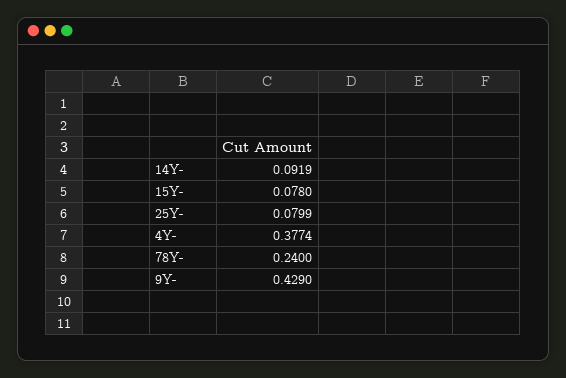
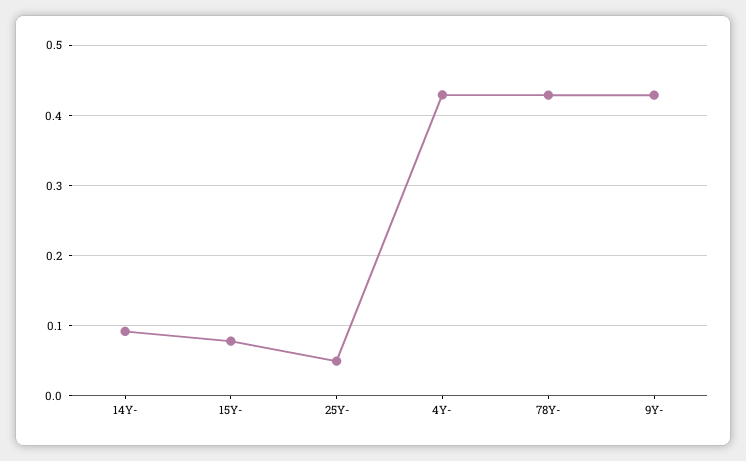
  {
    "14Y-": 0.0919,
    "15Y-": 0.078,
-   "25Y-": 0.0799,
+   "25Y-": 0.05,
-   "4Y-": 0.3774,
+   "4Y-": 0.43,
-   "78Y-": 0.24,
+   "78Y-": 0.43,
    "9Y-": 0.429
  }

